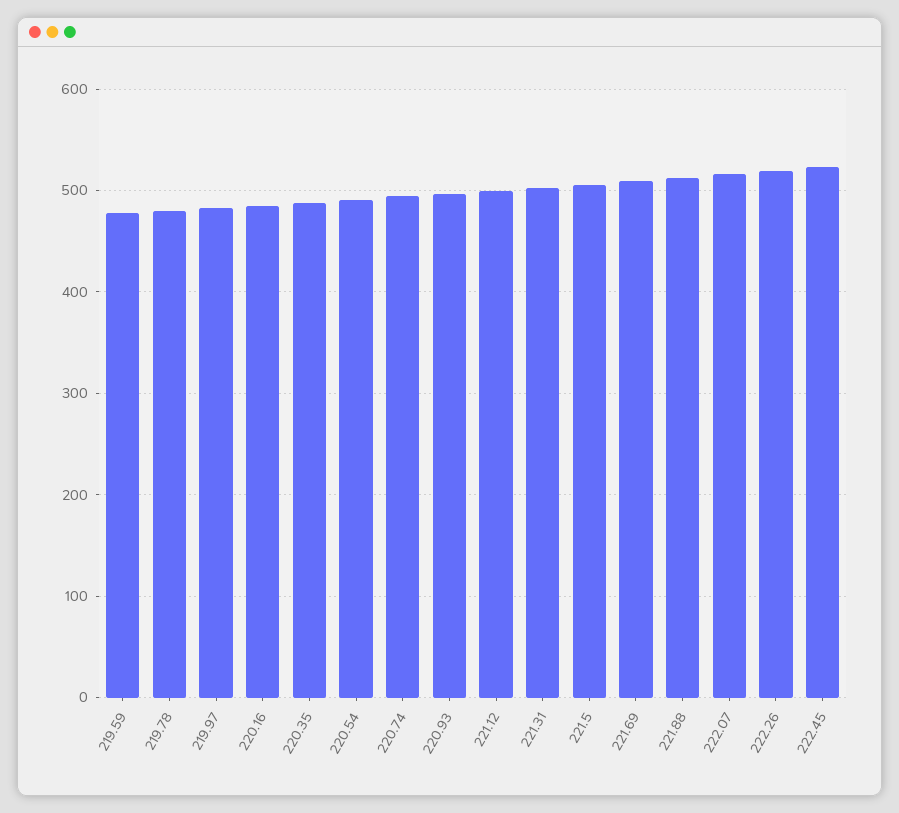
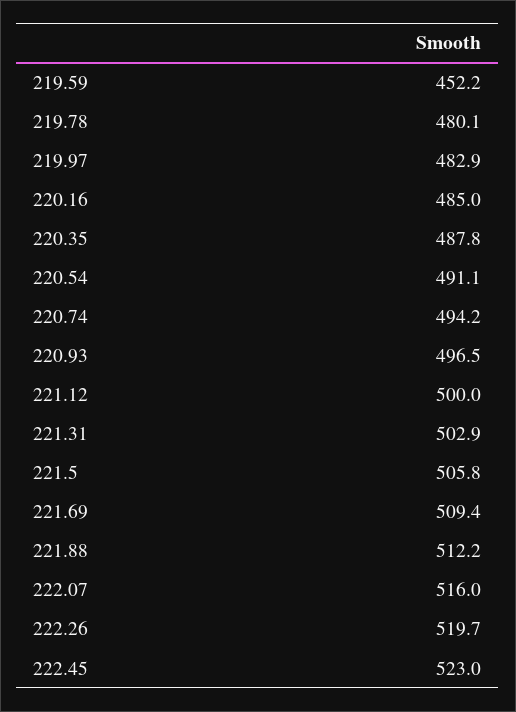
  {
-   "219.59": 480,
+   "219.59": 452.2,
    "219.78": 480.1,
    "219.97": 482.9,
    "220.16": 485,
    "220.35": 487.8,
    "220.54": 491.1,
    "220.74": 494.2,
    "220.93": 496.5,
    "221.12": 500,
    "221.31": 502.9,
    "221.5": 505.8,
    "221.69": 509.4,
    "221.88": 512.2,
    "222.07": 516,
    "222.26": 519.7,
    "222.45": 523
  }

